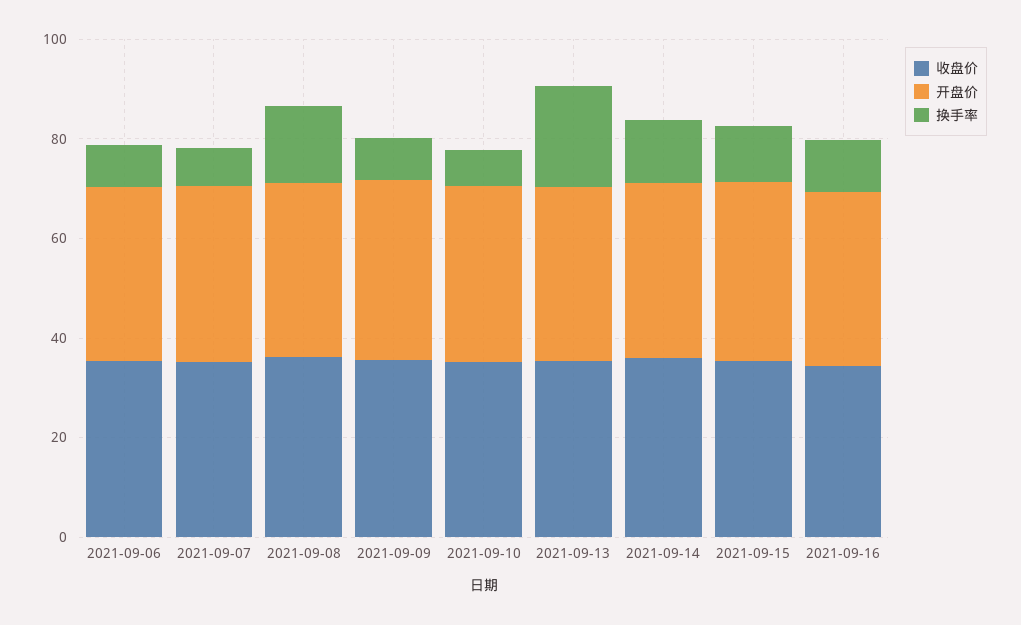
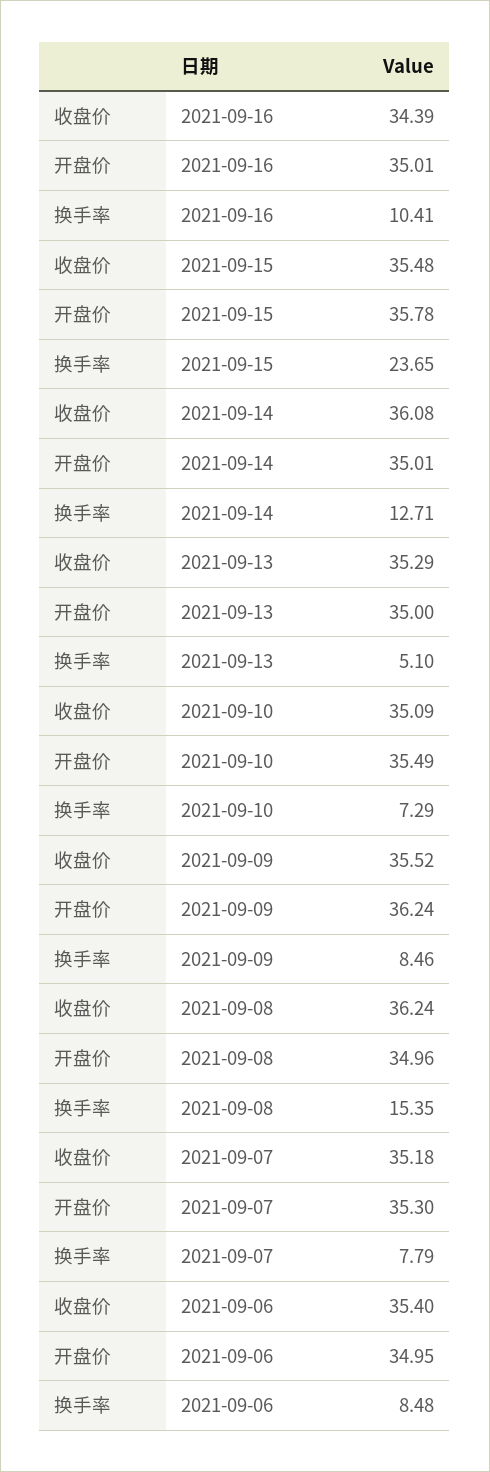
  {
    "收盘价": {
      "2021-09-06": 35.4,
      "2021-09-07": 35.18,
      "2021-09-08": 36.24,
      "2021-09-09": 35.52,
      "2021-09-10": 35.09,
      "2021-09-13": 35.29,
      "2021-09-14": 36.08,
      "2021-09-15": 35.48,
      "2021-09-16": 34.39
    },
    "开盘价": {
      "2021-09-06": 34.95,
      "2021-09-07": 35.3,
      "2021-09-08": 34.96,
      "2021-09-09": 36.24,
      "2021-09-10": 35.49,
      "2021-09-13": 35,
      "2021-09-14": 35.01,
      "2021-09-15": 35.78,
      "2021-09-16": 35.01
    },
    "换手率": {
      "2021-09-06": 8.48,
      "2021-09-07": 7.79,
      "2021-09-08": 15.35,
      "2021-09-09": 8.46,
      "2021-09-10": 7.29,
-     "2021-09-13": 20,
+     "2021-09-13": 5.1,
      "2021-09-14": 12.71,
-     "2021-09-15": 10,
+     "2021-09-15": 23.65,
      "2021-09-16": 10.41
    }
  }

